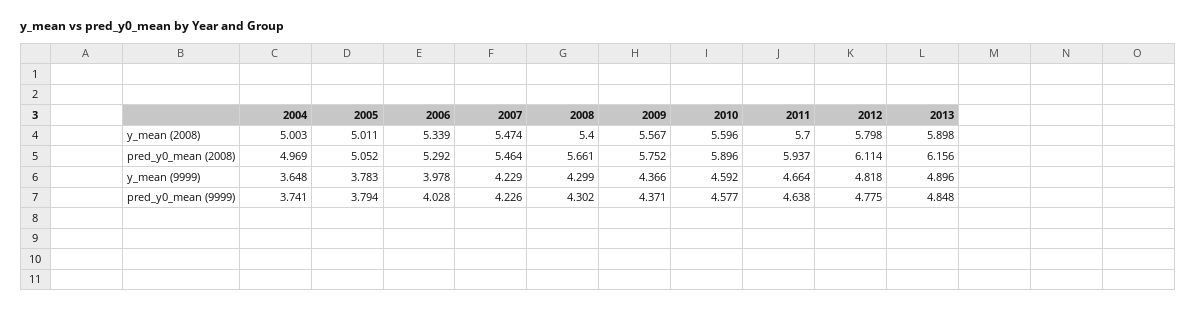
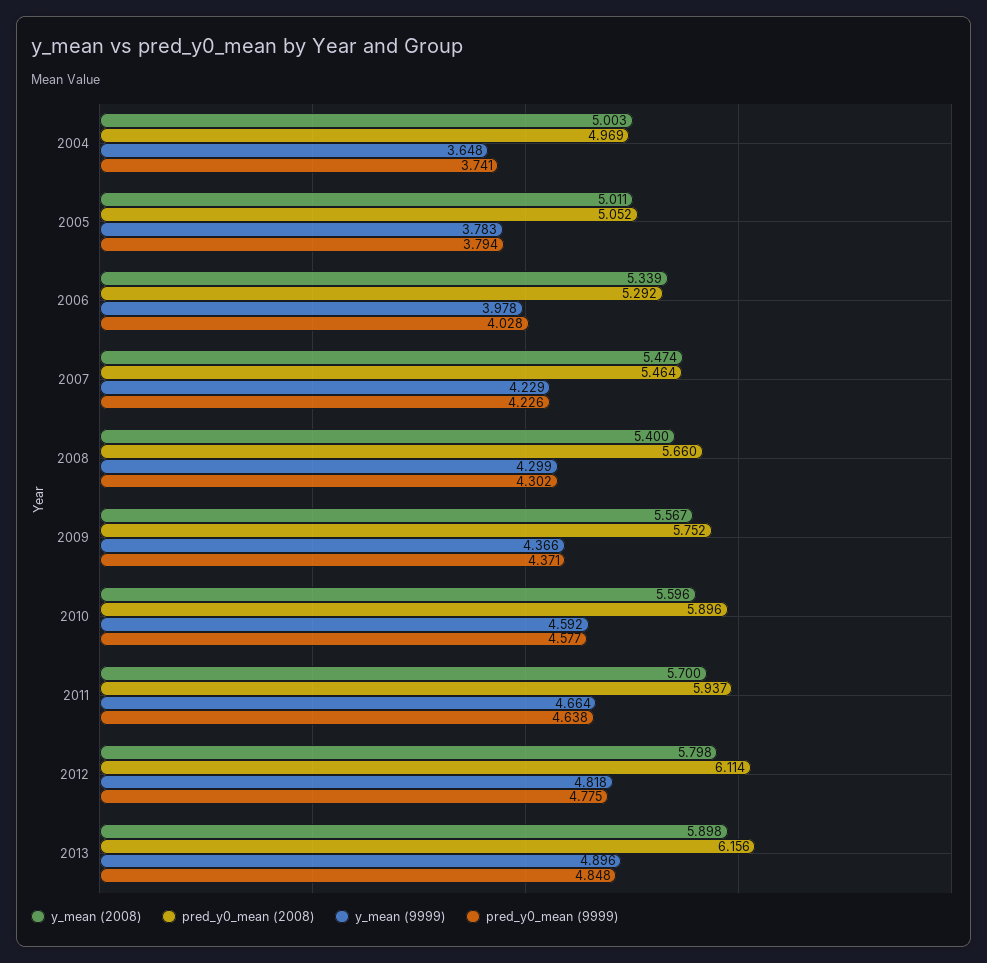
  {
    "y_mean (2008)": {
      "2004": 5.003,
      "2005": 5.011,
      "2006": 5.339,
      "2007": 5.474,
      "2008": 5.4,
      "2009": 5.567,
      "2010": 5.596,
      "2011": 5.7,
      "2012": 5.798,
      "2013": 5.898
    },
    "pred_y0_mean (2008)": {
      "2004": 4.969,
      "2005": 5.052,
      "2006": 5.292,
      "2007": 5.464,
-     "2008": 5.661,
+     "2008": 5.66,
      "2009": 5.752,
      "2010": 5.896,
      "2011": 5.937,
      "2012": 6.114,
      "2013": 6.156
    },
    "y_mean (9999)": {
      "2004": 3.648,
      "2005": 3.783,
      "2006": 3.978,
      "2007": 4.229,
      "2008": 4.299,
      "2009": 4.366,
      "2010": 4.592,
      "2011": 4.664,
      "2012": 4.818,
      "2013": 4.896
    },
    "pred_y0_mean (9999)": {
      "2004": 3.741,
      "2005": 3.794,
      "2006": 4.028,
      "2007": 4.226,
      "2008": 4.302,
      "2009": 4.371,
      "2010": 4.577,
      "2011": 4.638,
      "2012": 4.775,
      "2013": 4.848
    }
  }

